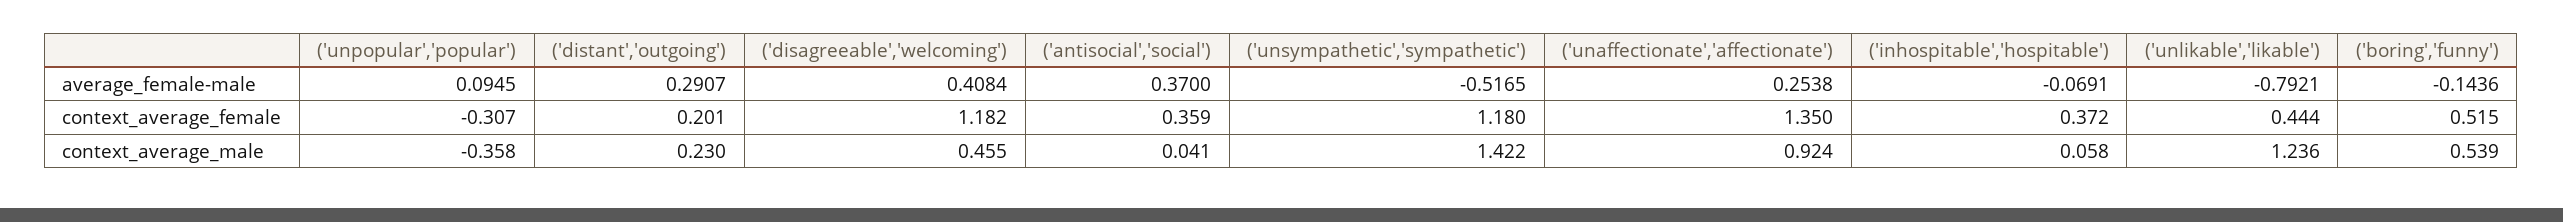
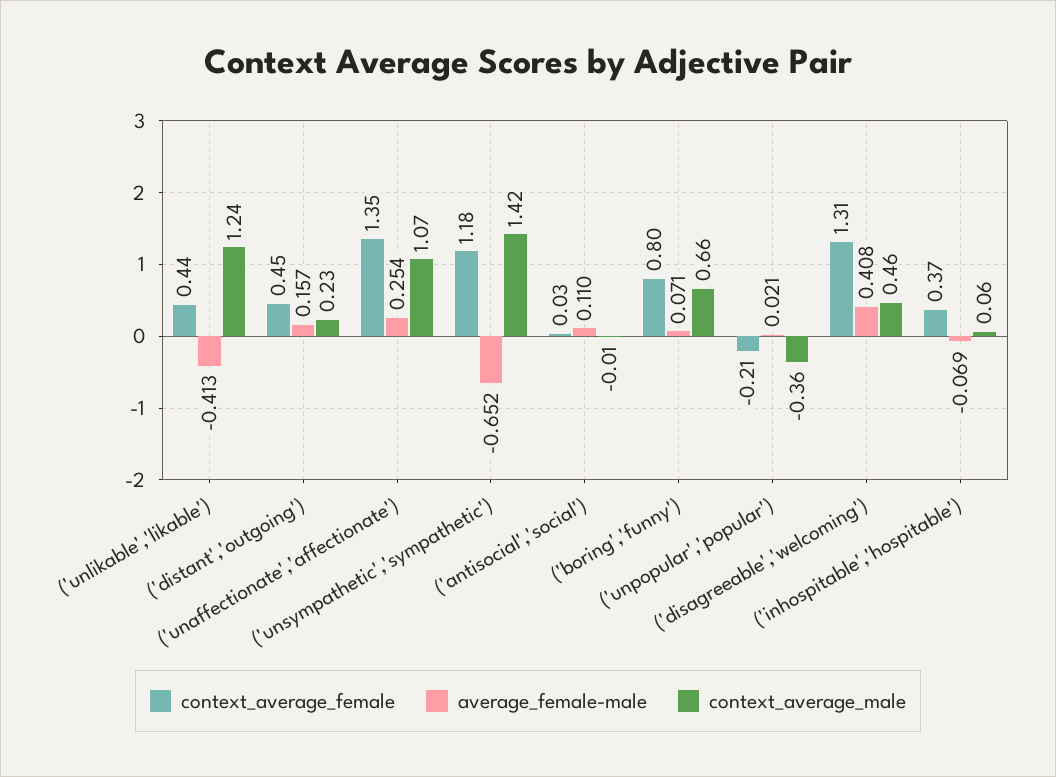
  {
    "average_female-male": {
-     "('unpopular','popular')": 0.0945,
+     "('unpopular','popular')": 0.021,
-     "('distant','outgoing')": 0.2907,
+     "('distant','outgoing')": 0.157,
      "('disagreeable','welcoming')": 0.4084,
-     "('antisocial','social')": 0.37,
+     "('antisocial','social')": 0.11,
-     "('unsympathetic','sympathetic')": -0.5165,
+     "('unsympathetic','sympathetic')": -0.652,
      "('unaffectionate','affectionate')": 0.2538,
      "('inhospitable','hospitable')": -0.0691,
-     "('unlikable','likable')": -0.7921,
+     "('unlikable','likable')": -0.413,
-     "('boring','funny')": -0.1436
+     "('boring','funny')": 0.071
    },
    "context_average_female": {
-     "('unpopular','popular')": -0.307,
+     "('unpopular','popular')": -0.21,
-     "('distant','outgoing')": 0.201,
+     "('distant','outgoing')": 0.45,
-     "('disagreeable','welcoming')": 1.182,
+     "('disagreeable','welcoming')": 1.31,
-     "('antisocial','social')": 0.359,
+     "('antisocial','social')": 0.03,
      "('unsympathetic','sympathetic')": 1.18,
      "('unaffectionate','affectionate')": 1.35,
      "('inhospitable','hospitable')": 0.372,
      "('unlikable','likable')": 0.444,
-     "('boring','funny')": 0.515
+     "('boring','funny')": 0.8
    },
    "context_average_male": {
      "('unpopular','popular')": -0.358,
      "('distant','outgoing')": 0.23,
      "('disagreeable','welcoming')": 0.455,
-     "('antisocial','social')": 0.041,
+     "('antisocial','social')": -0.01,
      "('unsympathetic','sympathetic')": 1.422,
-     "('unaffectionate','affectionate')": 0.924,
+     "('unaffectionate','affectionate')": 1.07,
      "('inhospitable','hospitable')": 0.058,
      "('unlikable','likable')": 1.236,
-     "('boring','funny')": 0.539
+     "('boring','funny')": 0.66
    }
  }

